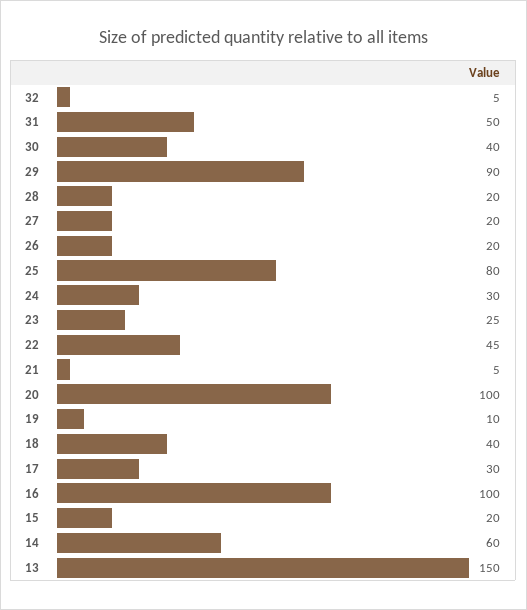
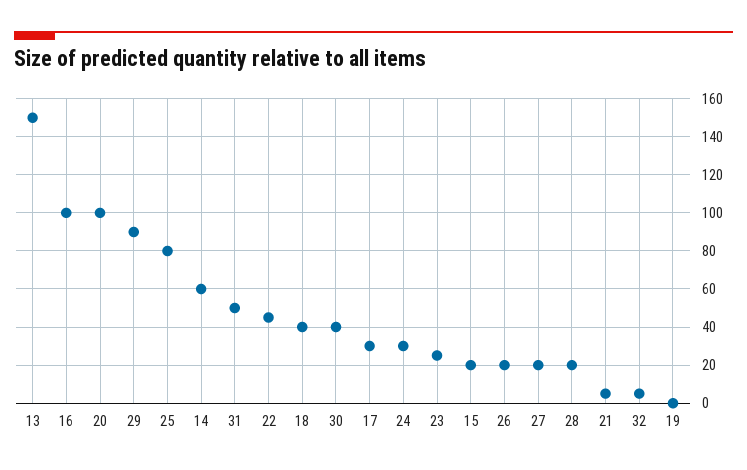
  {
    "32": 5,
    "31": 50,
    "30": 40,
    "29": 90,
    "28": 20,
    "27": 20,
    "26": 20,
    "25": 80,
    "24": 30,
    "23": 25,
    "22": 45,
    "21": 5,
    "20": 100,
-   "19": 10,
+   "19": 0,
    "18": 40,
    "17": 30,
    "16": 100,
    "15": 20,
    "14": 60,
    "13": 150
  }

